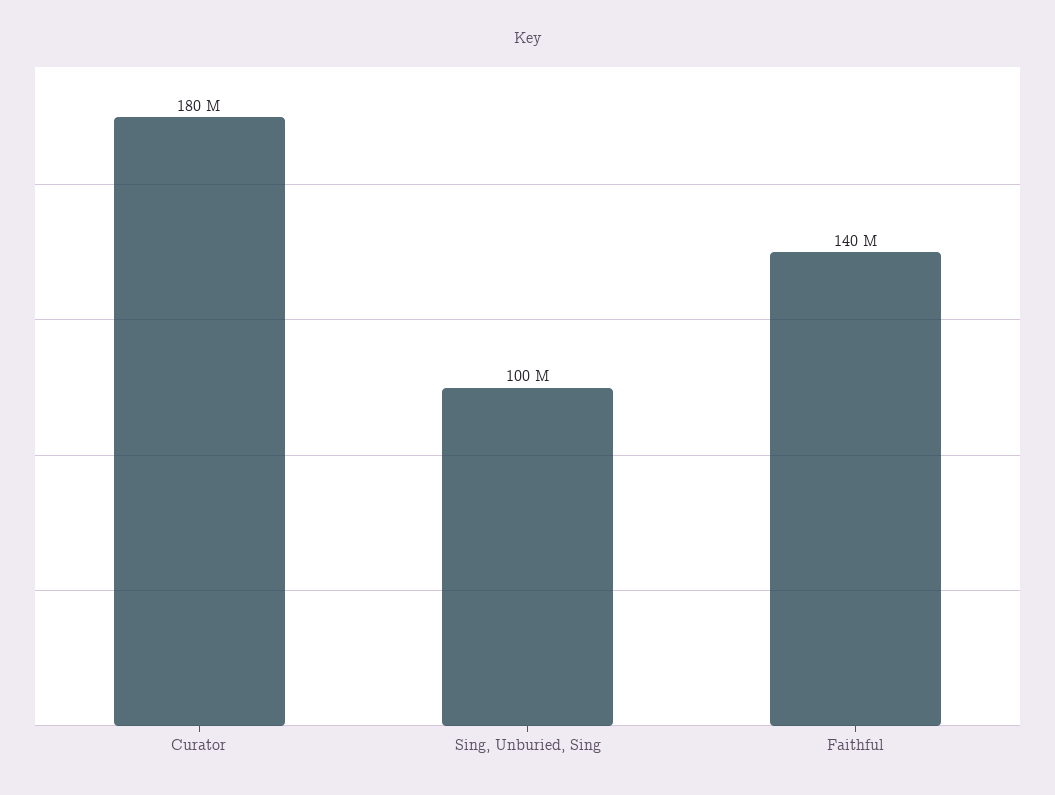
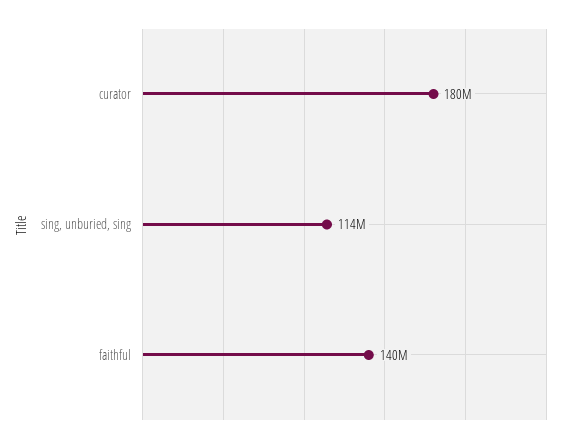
  {
    "Curator": 180000000,
-   "Sing, Unburied, Sing": 100000000,
+   "Sing, Unburied, Sing": 114000000,
    "Faithful": 140000000
  }

